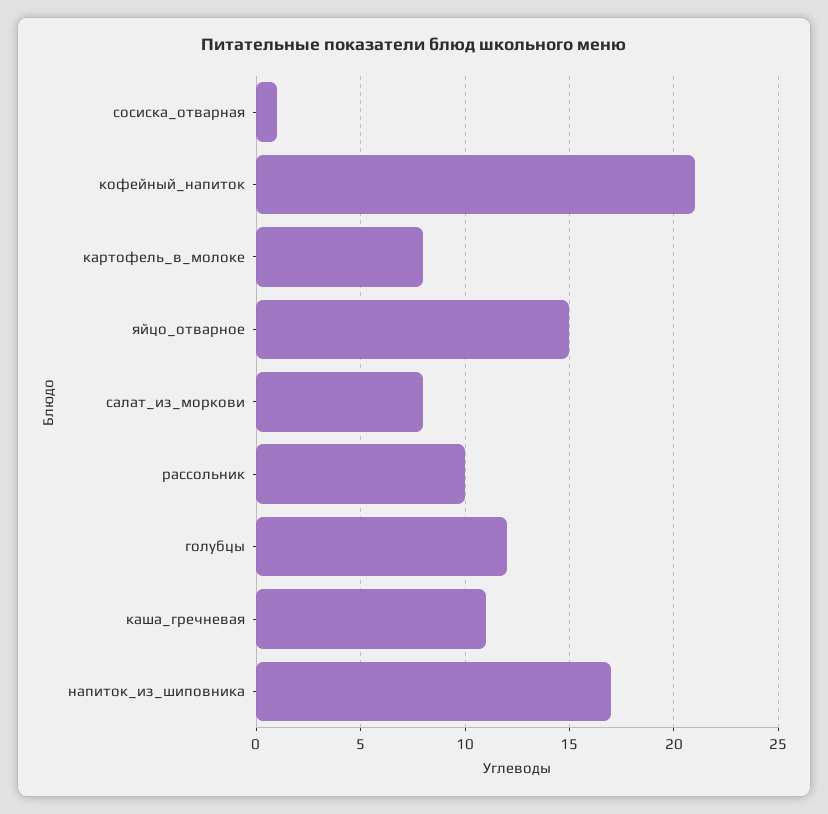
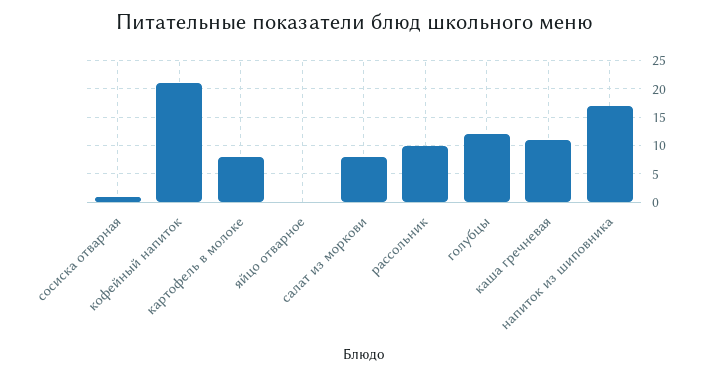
  {
    "сосиска_отварная": 1,
    "кофейный_напиток": 21,
    "картофель_в_молоке": 8,
-   "яйцо_отварное": 15,
+   "яйцо_отварное": 0,
    "салат_из_моркови": 8,
    "рассольник": 10,
    "голубцы": 12,
    "каша_гречневая": 11,
    "напиток_из_шиповника": 17
  }

